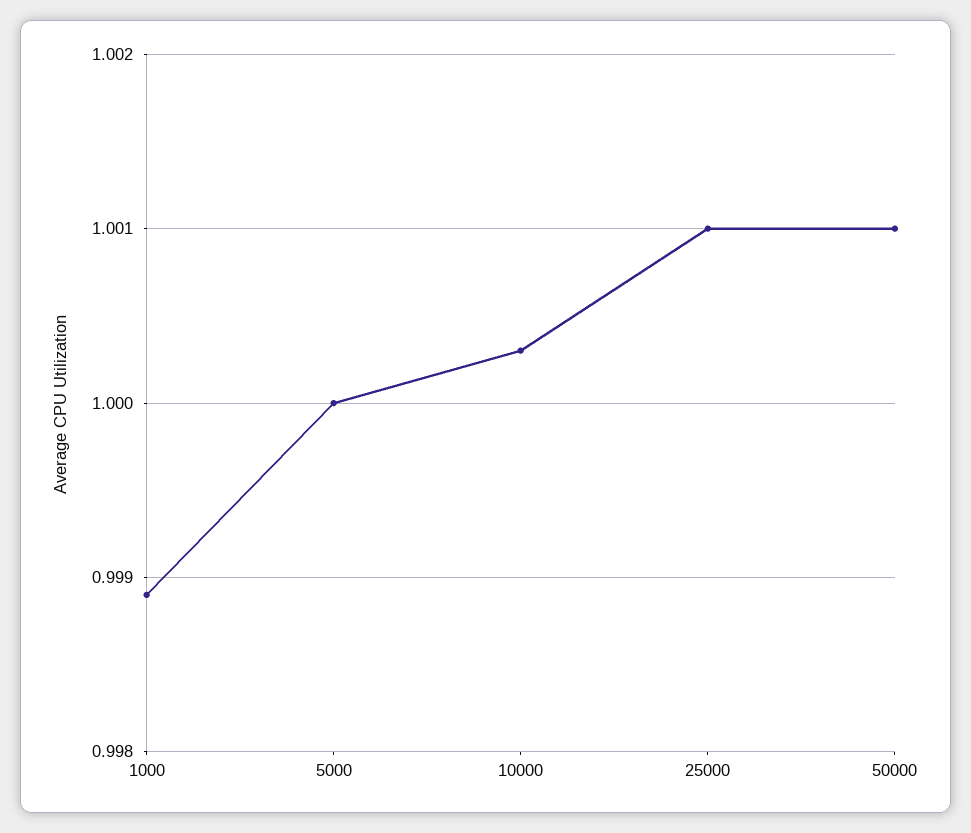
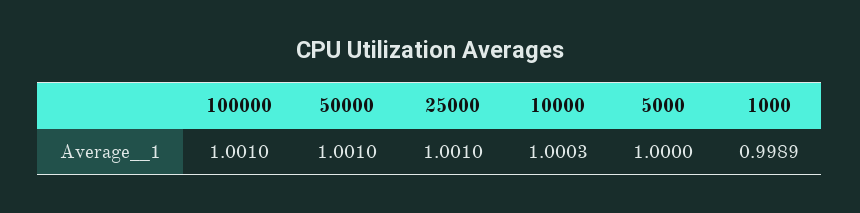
  {
    "1000": 0.9989,
    "5000": 1,
    "10000": 1.0003,
    "25000": 1.001,
-   "50000": 1.001
+   "50000": 1.001,
+   "100000": 1.001
  }

